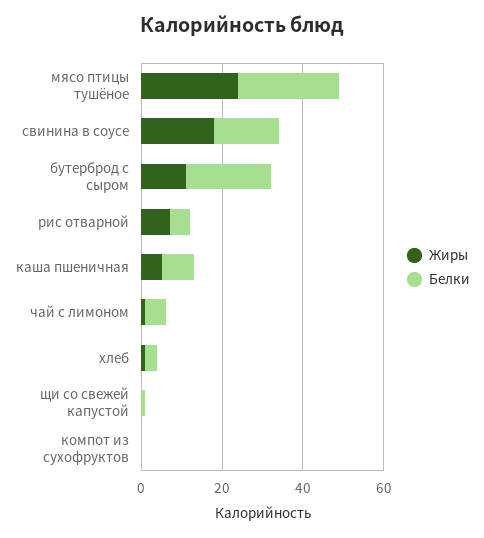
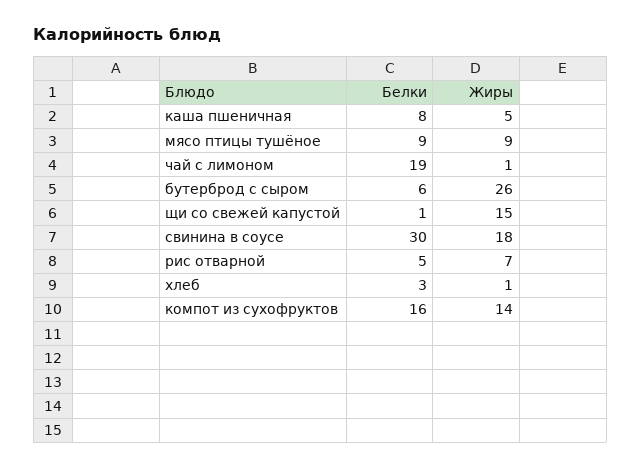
  {
    "Жиры": {
-     "мясо птицы тушёное": 25,
+     "мясо птицы тушёное": 9,
      "свинина в соусе": 18,
-     "бутерброд с сыром": 10,
+     "бутерброд с сыром": 26,
      "рис отварной": 7,
      "каша пшеничная": 5,
      "чай с лимоном": 1,
      "хлеб": 1,
-     "щи со свежей капустой": 0,
+     "щи со свежей капустой": 15,
-     "компот из сухофруктов": 0
+     "компот из сухофруктов": 14
    },
    "Белки": {
-     "мясо птицы тушёное": 25,
+     "мясо птицы тушёное": 9,
-     "свинина в соусе": 15,
+     "свинина в соусе": 30,
-     "бутерброд с сыром": 20,
+     "бутерброд с сыром": 6,
      "рис отварной": 5,
      "каша пшеничная": 8,
-     "чай с лимоном": 5,
+     "чай с лимоном": 19,
      "хлеб": 3,
      "щи со свежей капустой": 1,
-     "компот из сухофруктов": 0
+     "компот из сухофруктов": 16
    }
  }

